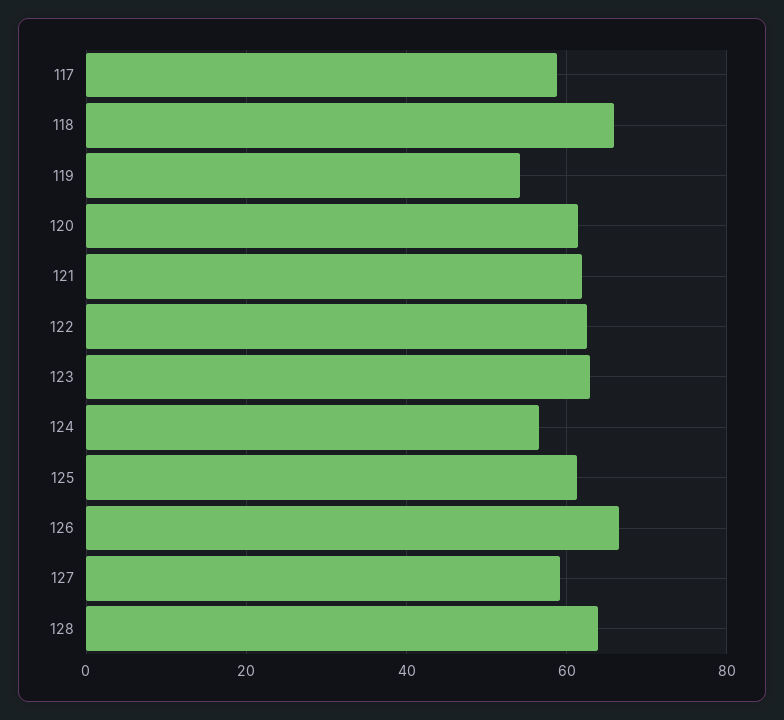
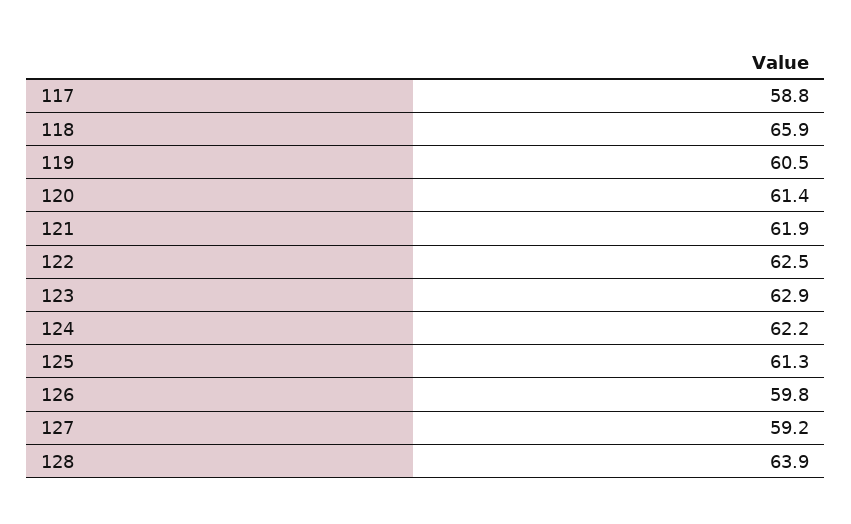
  {
    "117": 58.8,
    "118": 65.9,
-   "119": 54,
+   "119": 60.5,
    "120": 61.4,
    "121": 61.9,
    "122": 62.5,
    "123": 62.9,
-   "124": 56,
+   "124": 62.2,
    "125": 61.3,
-   "126": 66,
+   "126": 59.8,
    "127": 59.2,
    "128": 63.9
  }

